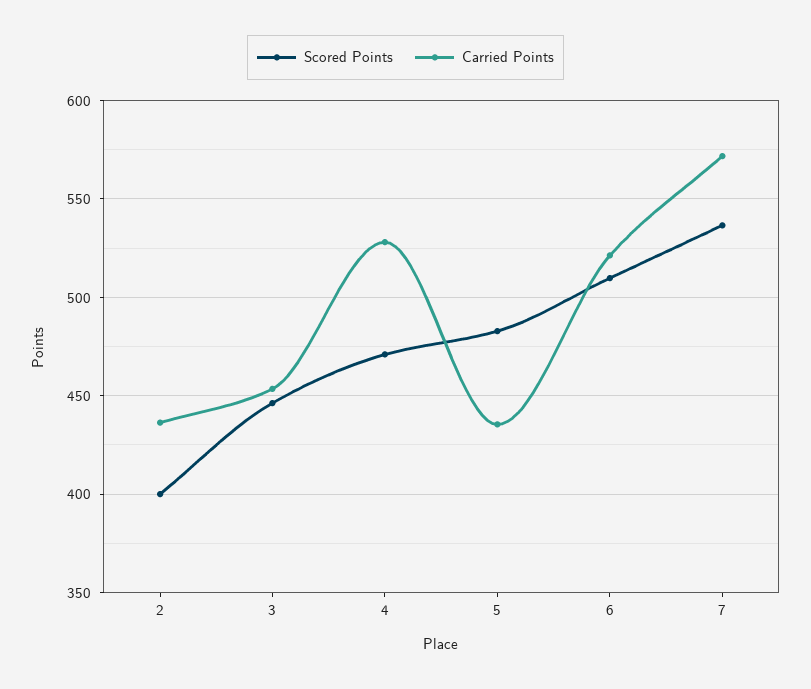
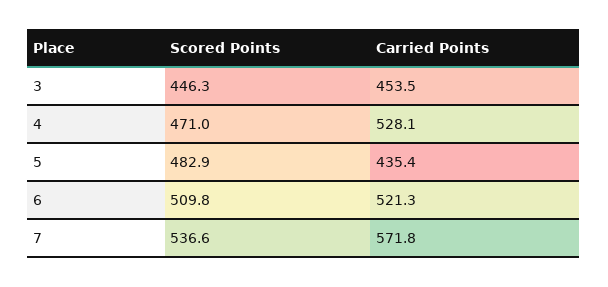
  {
    "Scored Points": {
-     "2": 400,
      "3": 446.3,
      "4": 471,
      "5": 482.9,
      "6": 509.8,
      "7": 536.6
    },
    "Carried Points": {
-     "2": 435,
      "3": 453.5,
      "4": 528.1,
      "5": 435.4,
      "6": 521.3,
      "7": 571.8
    }
  }

